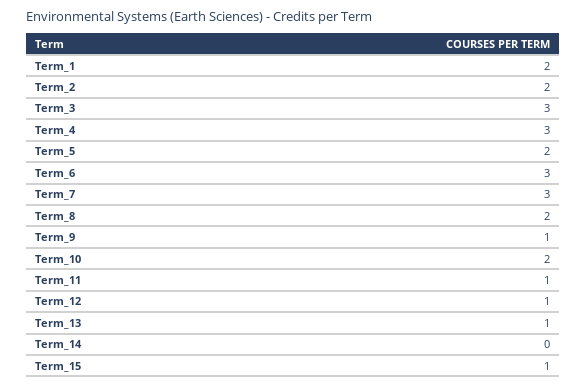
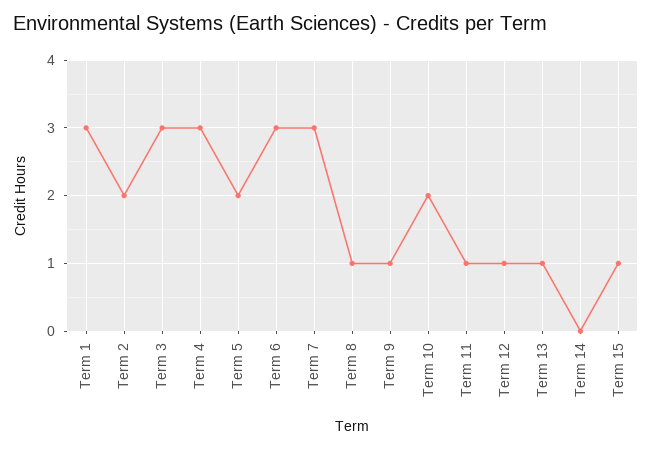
  {
-   "Term_1": 2,
+   "Term_1": 3,
    "Term_2": 2,
    "Term_3": 3,
    "Term_4": 3,
    "Term_5": 2,
    "Term_6": 3,
    "Term_7": 3,
-   "Term_8": 2,
+   "Term_8": 1,
    "Term_9": 1,
    "Term_10": 2,
    "Term_11": 1,
    "Term_12": 1,
    "Term_13": 1,
    "Term_14": 0,
    "Term_15": 1
  }

